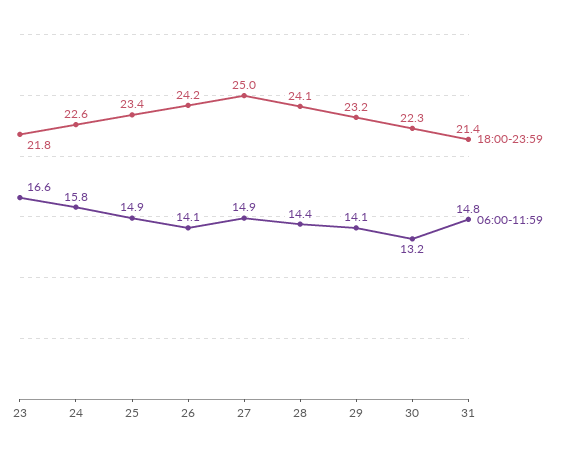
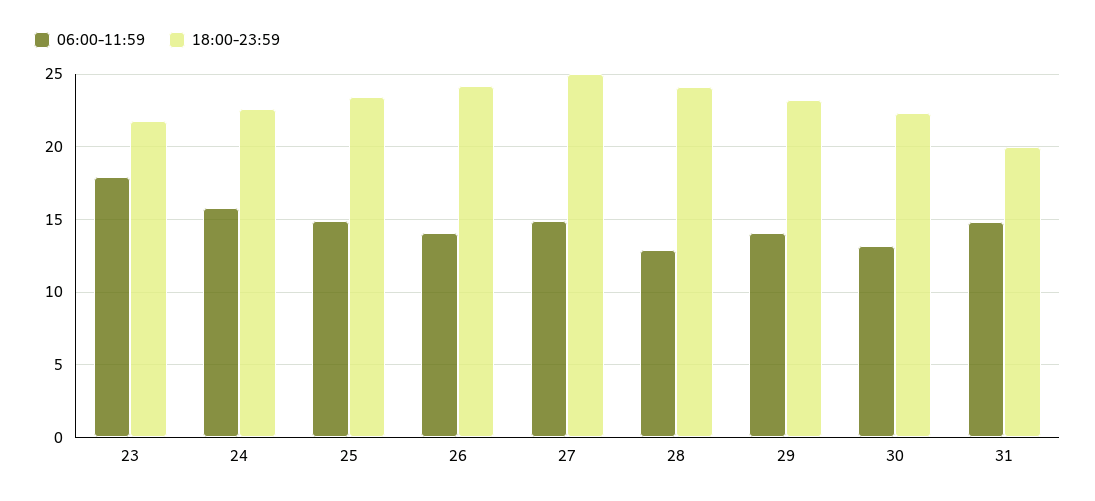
  {
    "18:00-23:59": {
      "23": 21.8,
      "24": 22.6,
      "25": 23.4,
      "26": 24.2,
      "27": 25,
      "28": 24.1,
      "29": 23.2,
      "30": 22.3,
-     "31": 21.4
+     "31": 20
    },
    "06:00-11:59": {
-     "23": 16.6,
+     "23": 18,
      "24": 15.8,
      "25": 14.9,
      "26": 14.1,
      "27": 14.9,
-     "28": 14.4,
+     "28": 13,
      "29": 14.1,
      "30": 13.2,
      "31": 14.8
    }
  }

